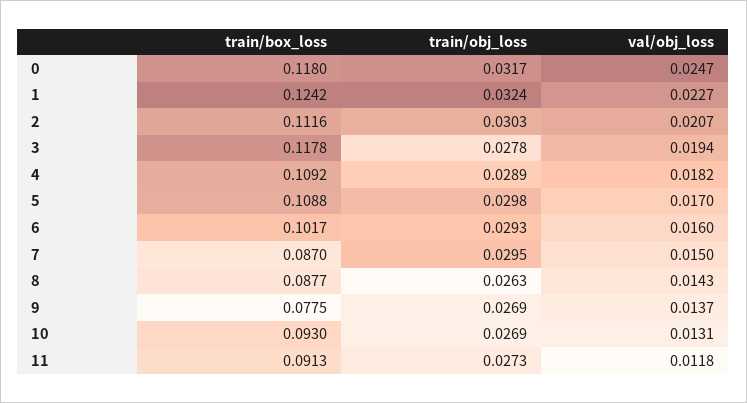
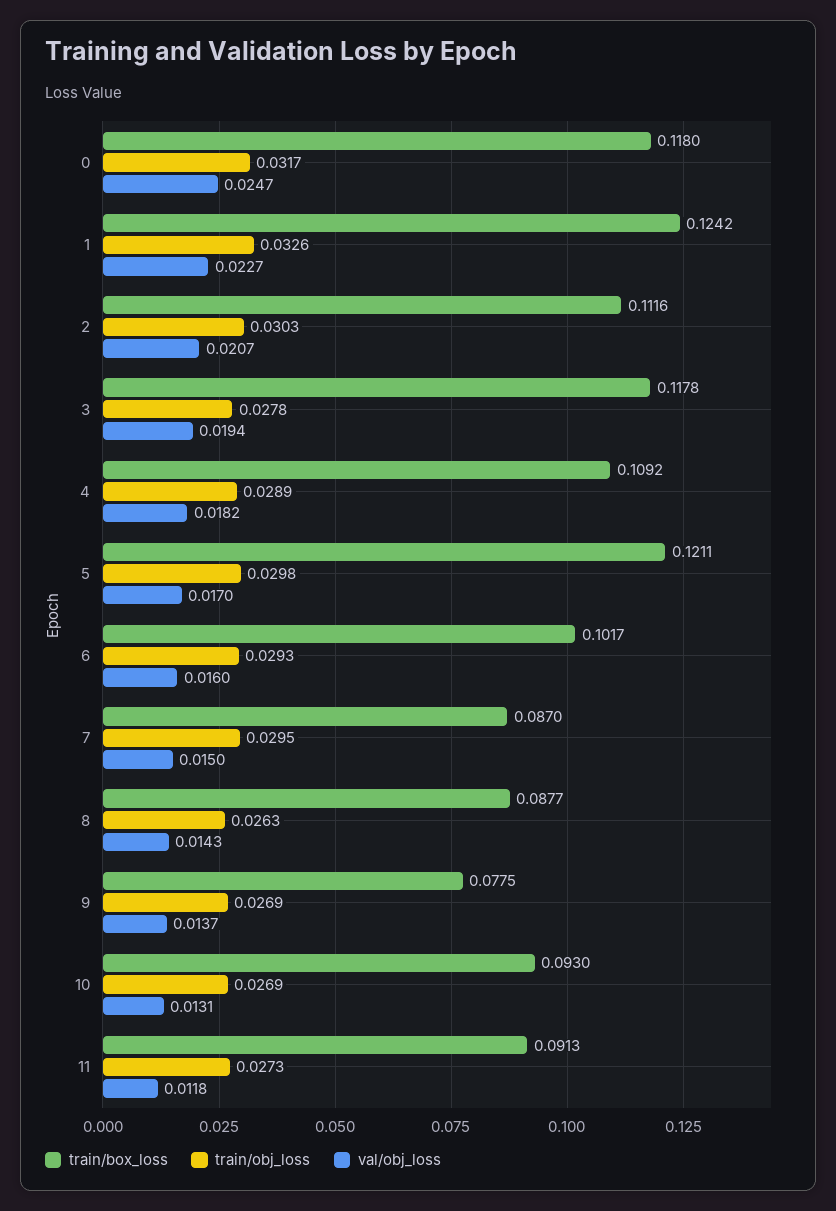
  {
    "train/box_loss": {
      "0": 0.118,
      "1": 0.1242,
      "2": 0.1116,
      "3": 0.1178,
      "4": 0.1092,
-     "5": 0.1088,
+     "5": 0.1211,
      "6": 0.1017,
      "7": 0.087,
      "8": 0.0877,
      "9": 0.0775,
      "10": 0.093,
      "11": 0.0913
    },
    "train/obj_loss": {
      "0": 0.0317,
-     "1": 0.0324,
+     "1": 0.0326,
      "2": 0.0303,
      "3": 0.0278,
      "4": 0.0289,
      "5": 0.0298,
      "6": 0.0293,
      "7": 0.0295,
      "8": 0.0263,
      "9": 0.0269,
      "10": 0.0269,
      "11": 0.0273
    },
    "val/obj_loss": {
      "0": 0.0247,
      "1": 0.0227,
      "2": 0.0207,
      "3": 0.0194,
      "4": 0.0182,
      "5": 0.017,
      "6": 0.016,
      "7": 0.015,
      "8": 0.0143,
      "9": 0.0137,
      "10": 0.0131,
      "11": 0.0118
    }
  }

